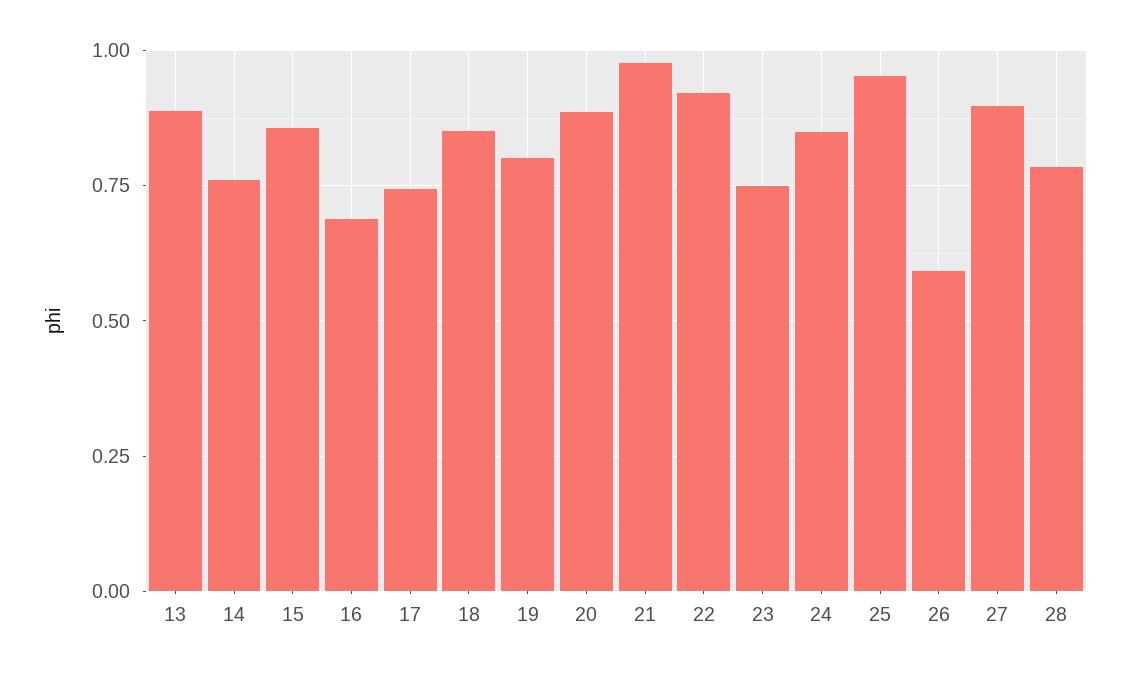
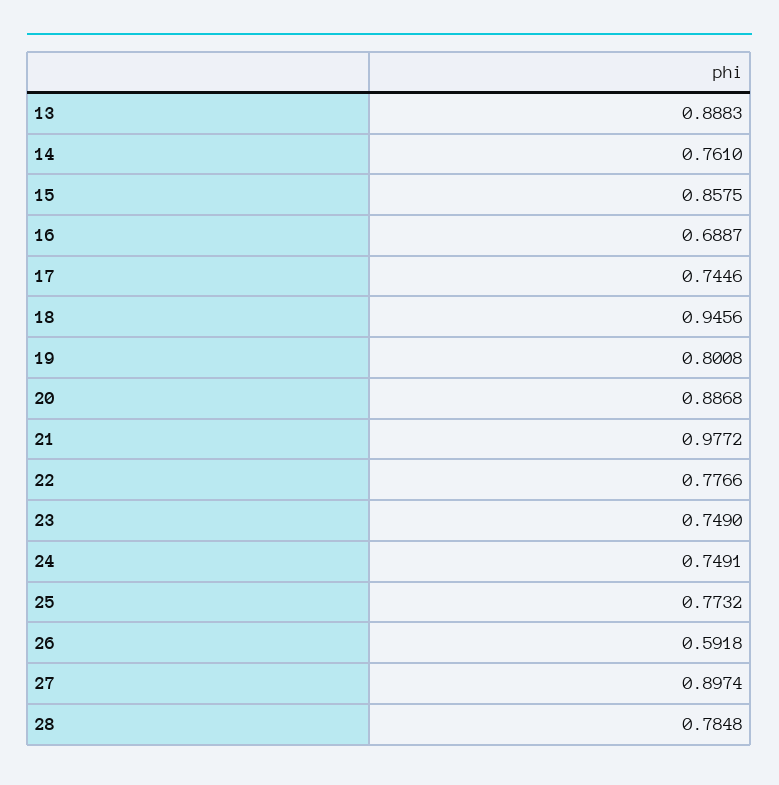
  {
    "13": 0.8883,
    "14": 0.761,
    "15": 0.8575,
    "16": 0.6887,
    "17": 0.7446,
-   "18": 0.85,
+   "18": 0.9456,
    "19": 0.8008,
    "20": 0.8868,
    "21": 0.9772,
-   "22": 0.925,
+   "22": 0.7766,
    "23": 0.749,
-   "24": 0.85,
+   "24": 0.7491,
-   "25": 0.95,
+   "25": 0.7732,
    "26": 0.5918,
    "27": 0.8974,
    "28": 0.7848
  }

